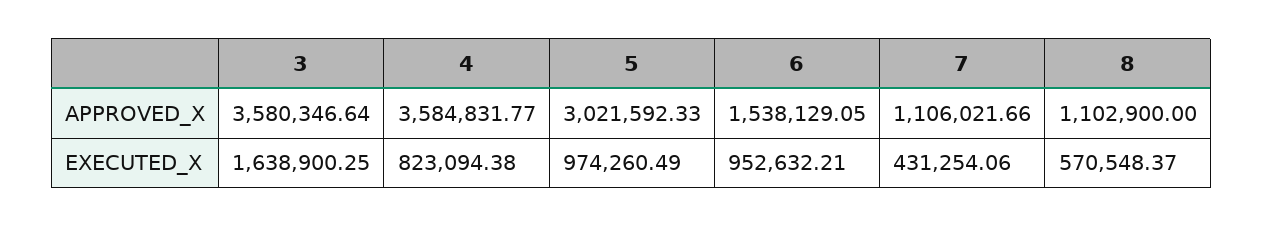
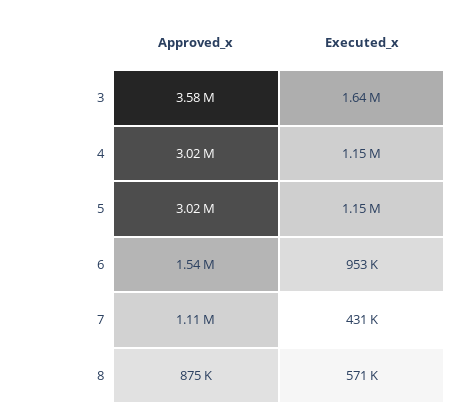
  {
    "3": {
      "APPROVED_X": 3580346.64,
      "EXECUTED_X": 1638900.25
    },
    "4": {
-     "APPROVED_X": 3584831.77,
+     "APPROVED_X": 3020000,
-     "EXECUTED_X": 823094.38
+     "EXECUTED_X": 1150000
    },
    "5": {
      "APPROVED_X": 3021592.33,
-     "EXECUTED_X": 974260.49
+     "EXECUTED_X": 1150000
    },
    "6": {
      "APPROVED_X": 1538129.05,
      "EXECUTED_X": 952632.21
    },
    "7": {
      "APPROVED_X": 1106021.66,
      "EXECUTED_X": 431254.06
    },
    "8": {
-     "APPROVED_X": 1102900,
+     "APPROVED_X": 875000,
      "EXECUTED_X": 570548.37
    }
  }

